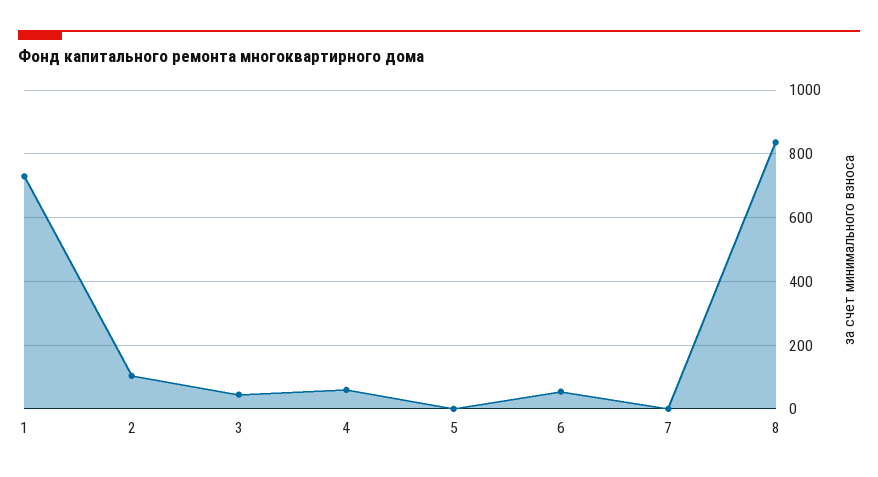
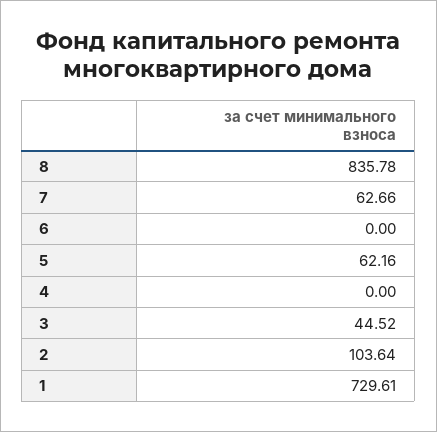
  {
    "1": 729.61,
    "2": 103.64,
    "3": 44.52,
-   "4": 60,
+   "4": 0,
-   "5": 0,
+   "5": 62.16,
-   "6": 60,
+   "6": 0,
-   "7": 0,
+   "7": 62.66,
    "8": 835.78
  }

